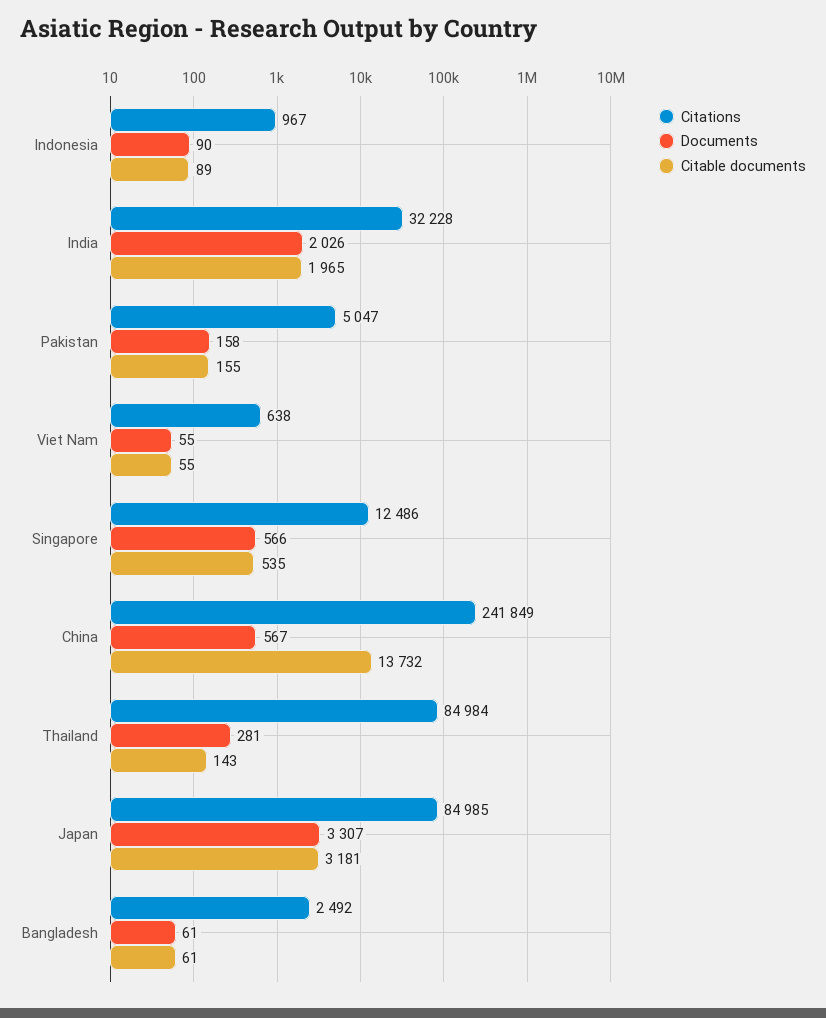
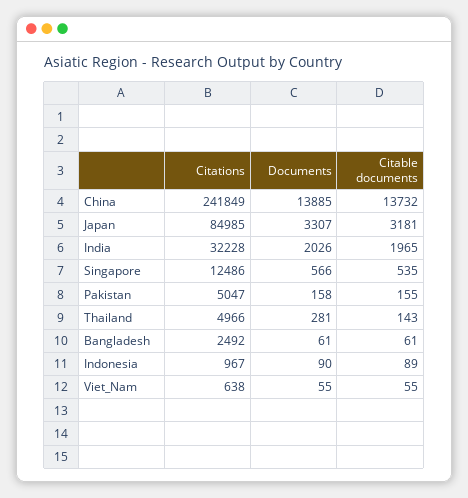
  {
    "Citations": {
      "Indonesia": 967,
      "India": 32228,
      "Pakistan": 5047,
      "Viet Nam": 638,
      "Singapore": 12486,
      "China": 241849,
-     "Thailand": 84984,
+     "Thailand": 4966,
      "Japan": 84985,
      "Bangladesh": 2492
    },
    "Documents": {
      "Indonesia": 90,
      "India": 2026,
      "Pakistan": 158,
      "Viet Nam": 55,
      "Singapore": 566,
-     "China": 567,
+     "China": 13885,
      "Thailand": 281,
      "Japan": 3307,
      "Bangladesh": 61
    },
    "Citable documents": {
      "Indonesia": 89,
      "India": 1965,
      "Pakistan": 155,
      "Viet Nam": 55,
      "Singapore": 535,
      "China": 13732,
      "Thailand": 143,
      "Japan": 3181,
      "Bangladesh": 61
    }
  }

